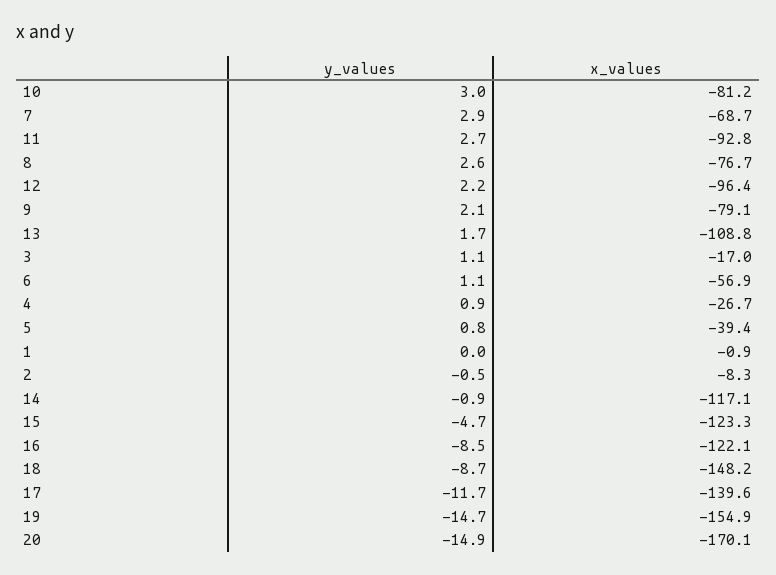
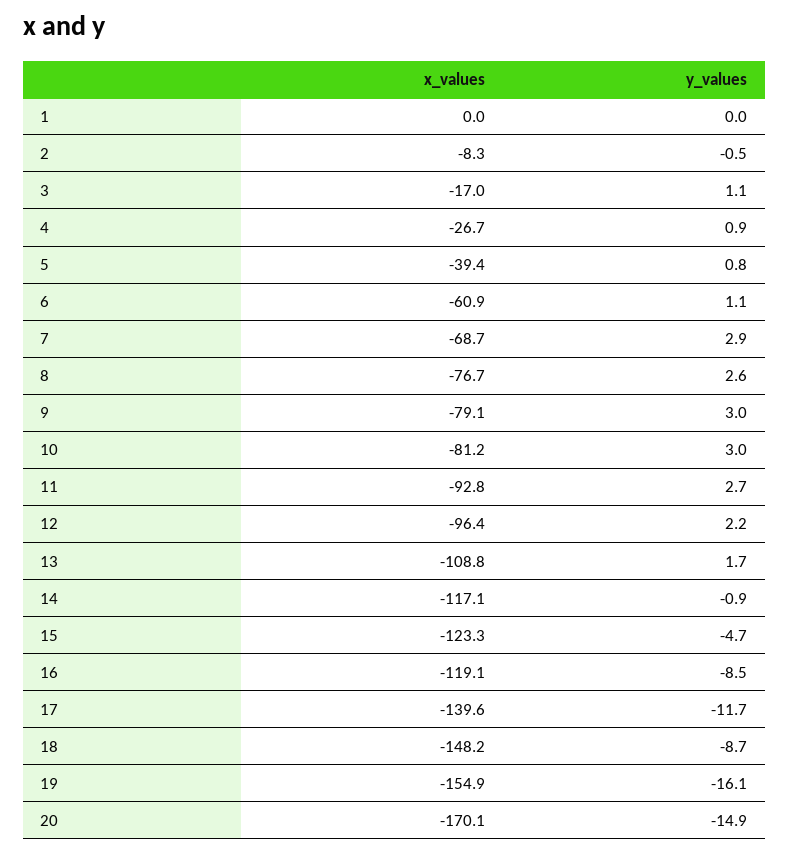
  {
    "y_values": {
      "10": 3,
      "7": 2.9,
      "11": 2.7,
      "8": 2.6,
      "12": 2.2,
-     "9": 2.1,
+     "9": 3,
      "13": 1.7,
      "3": 1.1,
      "6": 1.1,
      "4": 0.9,
      "5": 0.8,
      "1": 0,
      "2": -0.5,
      "14": -0.9,
      "15": -4.7,
      "16": -8.5,
      "18": -8.7,
      "17": -11.7,
-     "19": -14.7,
+     "19": -16.1,
      "20": -14.9
    },
    "x_values": {
      "10": -81.2,
      "7": -68.7,
      "11": -92.8,
      "8": -76.7,
      "12": -96.4,
      "9": -79.1,
      "13": -108.8,
      "3": -17,
-     "6": -56.9,
+     "6": -60.9,
      "4": -26.7,
      "5": -39.4,
-     "1": -0.9,
+     "1": 0,
      "2": -8.3,
      "14": -117.1,
      "15": -123.3,
-     "16": -122.1,
+     "16": -119.1,
      "18": -148.2,
      "17": -139.6,
      "19": -154.9,
      "20": -170.1
    }
  }

